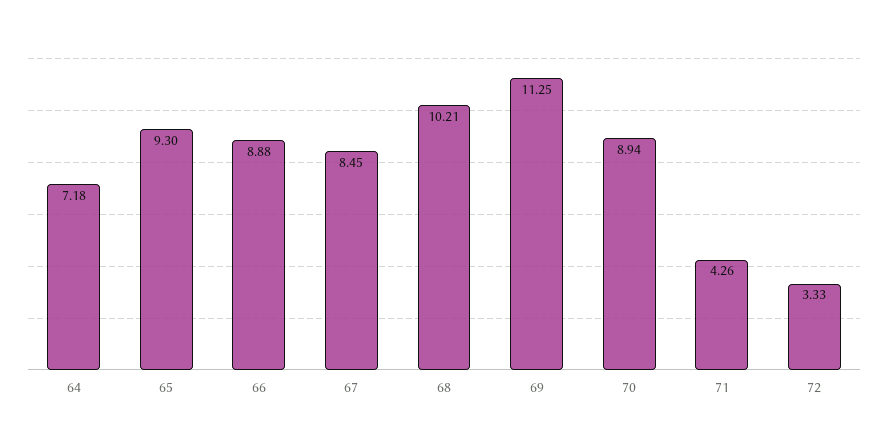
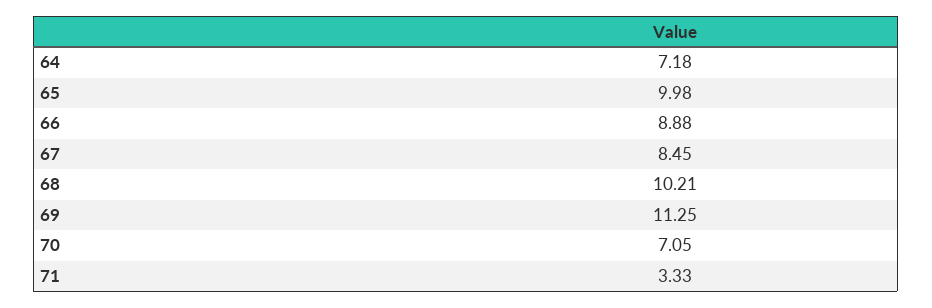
  {
    "64": 7.18,
-   "65": 9.3,
+   "65": 9.98,
    "66": 8.88,
    "67": 8.45,
    "68": 10.21,
    "69": 11.25,
-   "70": 8.94,
+   "70": 7.05,
-   "71": 4.26,
+   "71": 3.33
-   "72": 3.33
  }

